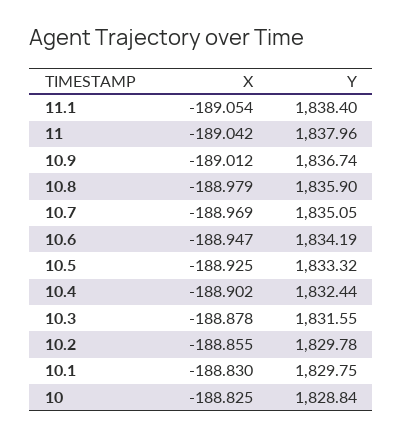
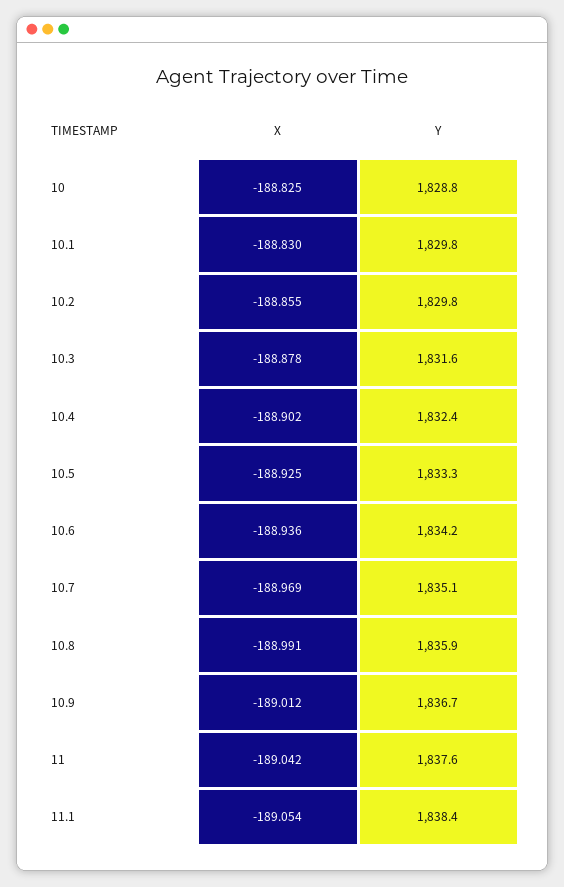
  {
    "X": {
      "11.1": -189.054,
      "11": -189.042,
      "10.9": -189.012,
-     "10.8": -188.979,
+     "10.8": -188.991,
      "10.7": -188.969,
-     "10.6": -188.947,
+     "10.6": -188.936,
      "10.5": -188.925,
      "10.4": -188.902,
      "10.3": -188.878,
      "10.2": -188.855,
      "10.1": -188.83,
      "10": -188.825
    },
    "Y": {
      "11.1": 1838.4,
-     "11": 1837.96,
+     "11": 1837.6,
      "10.9": 1836.74,
      "10.8": 1835.9,
      "10.7": 1835.05,
      "10.6": 1834.19,
      "10.5": 1833.32,
      "10.4": 1832.44,
      "10.3": 1831.55,
      "10.2": 1829.78,
      "10.1": 1829.75,
      "10": 1828.84
    }
  }

